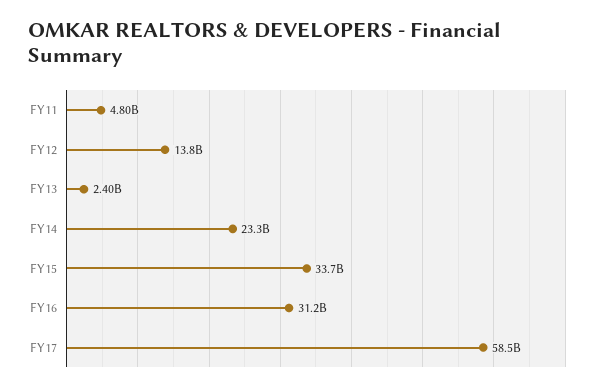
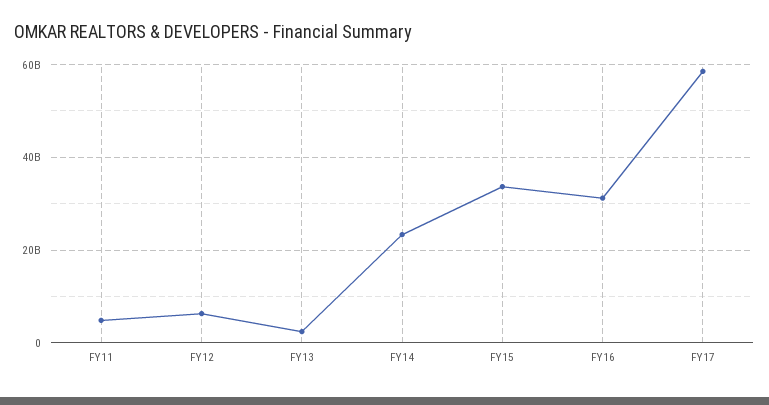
  {
    "FY11": 4800000000,
-   "FY12": 13800000000,
+   "FY12": 6000000000,
    "FY13": 2400000000,
    "FY14": 23300000000,
    "FY15": 33700000000,
    "FY16": 31200000000,
    "FY17": 58500000000
  }

